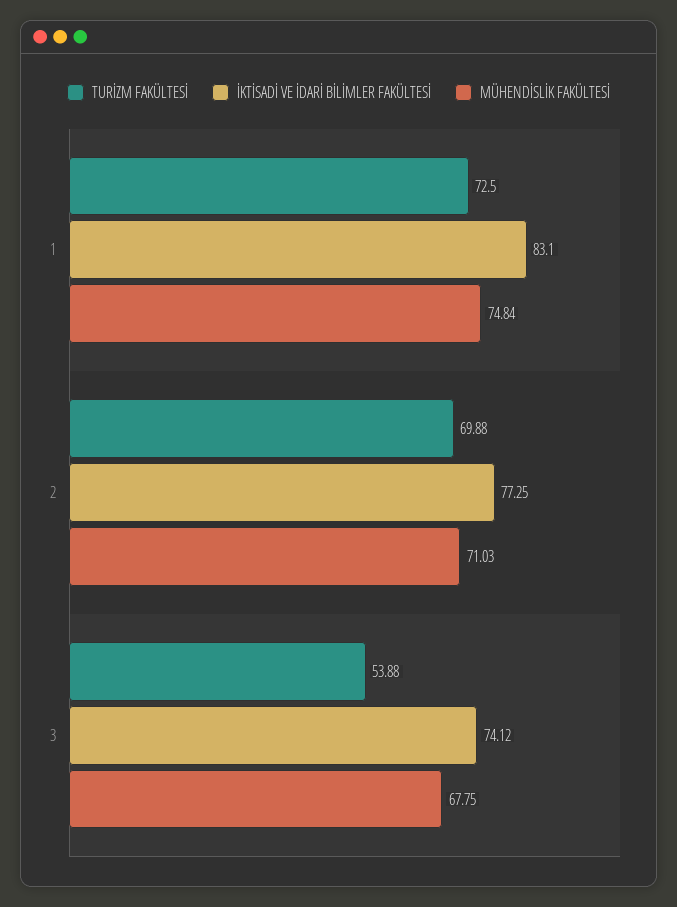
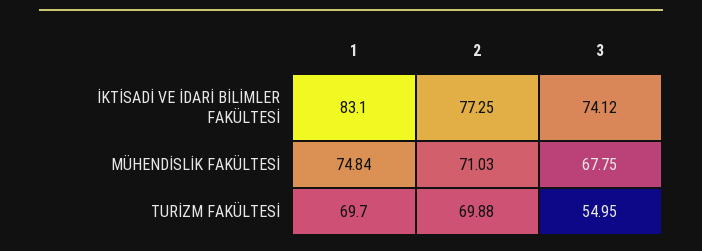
  {
    "TURİZM FAKÜLTESİ": {
-     "1": 72.5,
+     "1": 69.7,
      "2": 69.88,
-     "3": 53.88
+     "3": 54.95
    },
    "İKTİSADİ VE İDARİ BİLİMLER FAKÜLTESİ": {
      "1": 83.1,
      "2": 77.25,
      "3": 74.12
    },
    "MÜHENDİSLİK FAKÜLTESİ": {
      "1": 74.84,
      "2": 71.03,
      "3": 67.75
    }
  }

